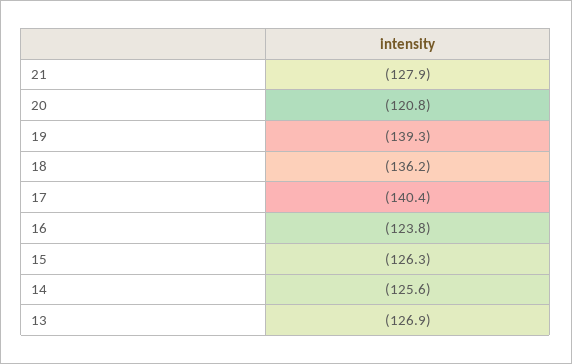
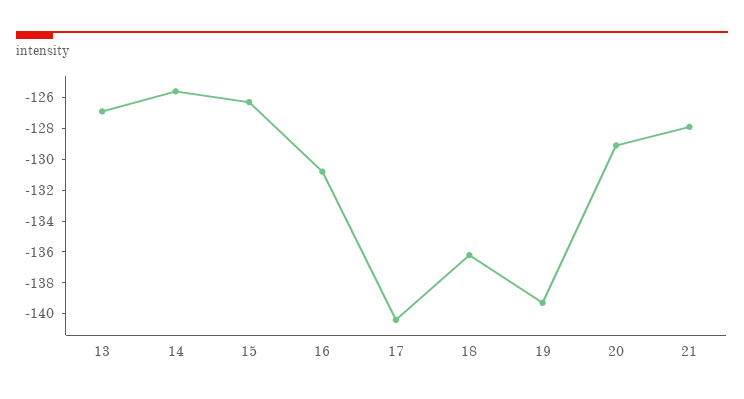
  {
    "21": -127.9,
-   "20": -120.8,
+   "20": -129,
    "19": -139.3,
    "18": -136.2,
    "17": -140.4,
-   "16": -123.8,
+   "16": -131,
    "15": -126.3,
    "14": -125.6,
    "13": -126.9
  }

